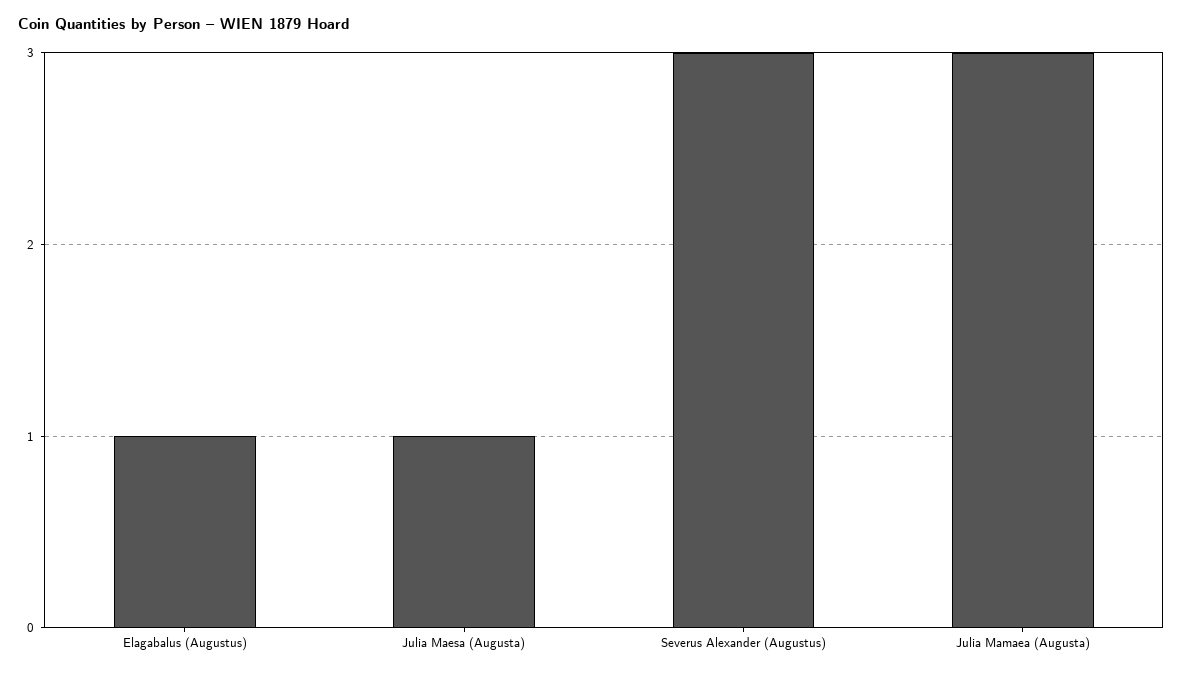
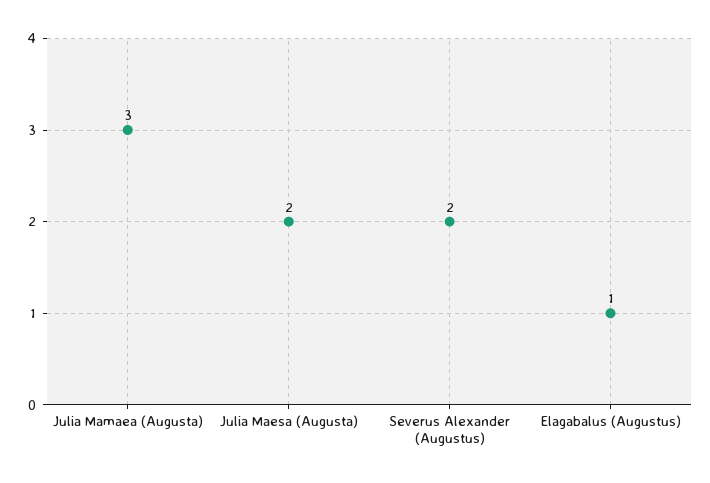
  {
    "Elagabalus (Augustus)": 1,
-   "Julia Maesa (Augusta)": 1,
+   "Julia Maesa (Augusta)": 2,
-   "Severus Alexander (Augustus)": 3,
+   "Severus Alexander (Augustus)": 2,
    "Julia Mamaea (Augusta)": 3
  }

